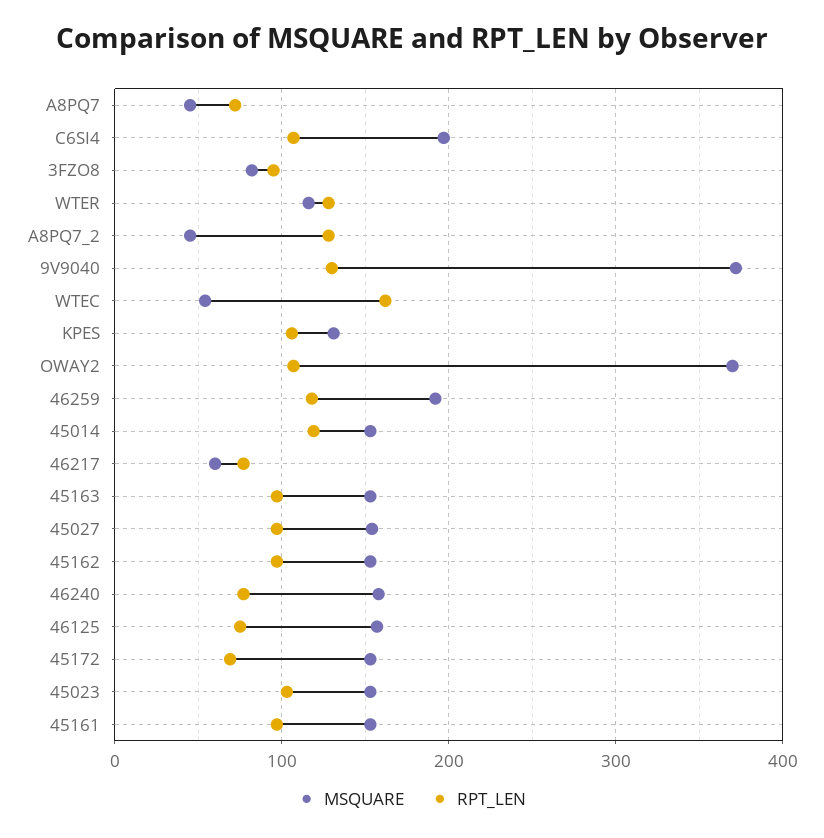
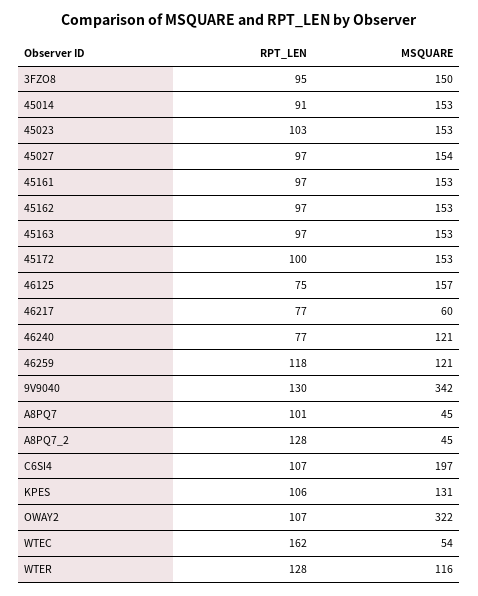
  {
    "MSQUARE": {
      "A8PQ7": 45,
      "C6SI4": 197,
-     "3FZO8": 80,
+     "3FZO8": 150,
      "WTER": 116,
      "A8PQ7_2": 45,
-     "9V9040": 370,
+     "9V9040": 342,
      "WTEC": 54,
      "KPES": 131,
-     "OWAY2": 370,
+     "OWAY2": 322,
-     "46259": 190,
+     "46259": 121,
      "45014": 153,
      "46217": 60,
      "45163": 153,
      "45027": 154,
      "45162": 153,
-     "46240": 160,
+     "46240": 121,
      "46125": 157,
      "45172": 153,
      "45023": 153,
      "45161": 153
    },
    "RPT_LEN": {
-     "A8PQ7": 70,
+     "A8PQ7": 101,
      "C6SI4": 107,
      "3FZO8": 95,
      "WTER": 128,
      "A8PQ7_2": 128,
      "9V9040": 130,
      "WTEC": 162,
      "KPES": 106,
      "OWAY2": 107,
      "46259": 118,
-     "45014": 120,
+     "45014": 91,
      "46217": 77,
      "45163": 97,
      "45027": 97,
      "45162": 97,
      "46240": 77,
      "46125": 75,
-     "45172": 70,
+     "45172": 100,
      "45023": 103,
      "45161": 97
    }
  }

